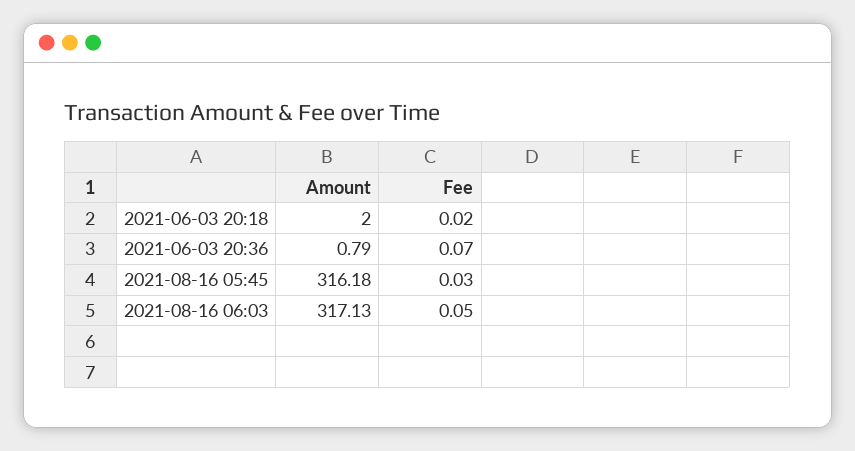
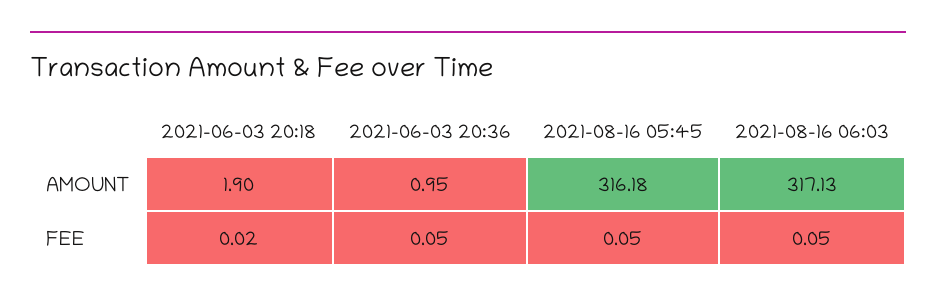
  {
    "Amount": {
-     "2021-06-03 20:18": 2,
+     "2021-06-03 20:18": 1.9,
-     "2021-06-03 20:36": 0.79,
+     "2021-06-03 20:36": 0.95,
      "2021-08-16 05:45": 316.18,
      "2021-08-16 06:03": 317.13
    },
    "Fee": {
      "2021-06-03 20:18": 0.02,
-     "2021-06-03 20:36": 0.07,
+     "2021-06-03 20:36": 0.05,
-     "2021-08-16 05:45": 0.03,
+     "2021-08-16 05:45": 0.05,
      "2021-08-16 06:03": 0.05
    }
  }

